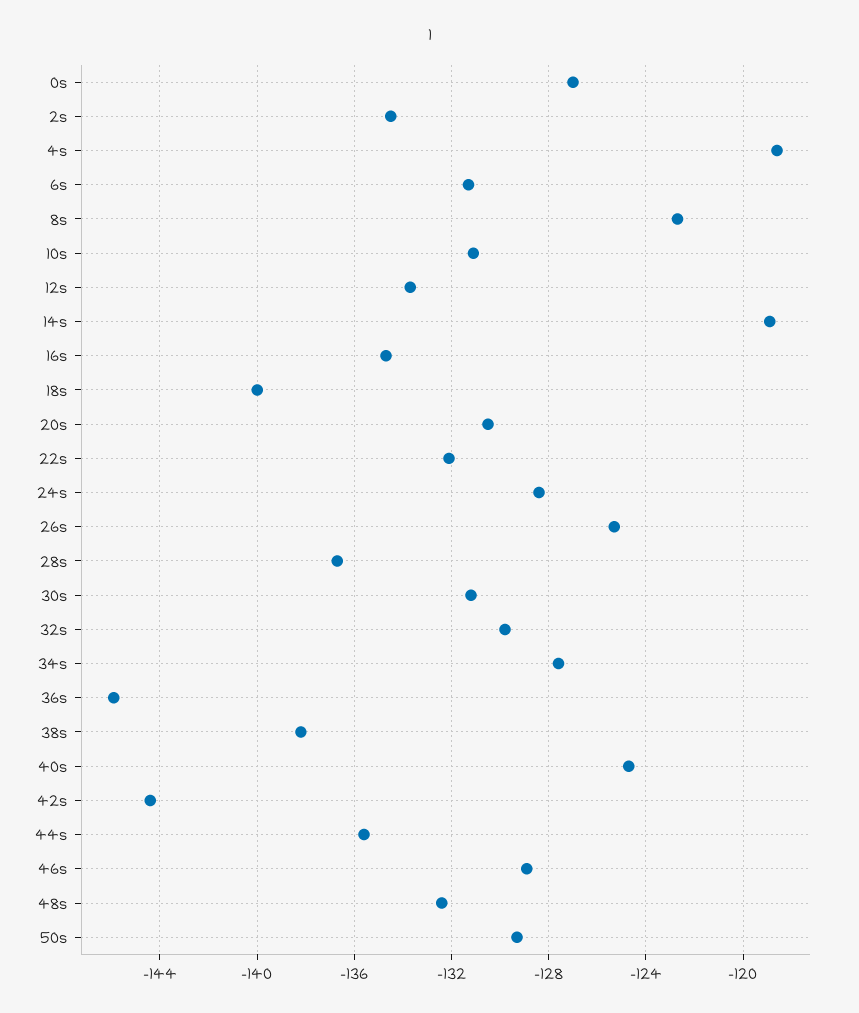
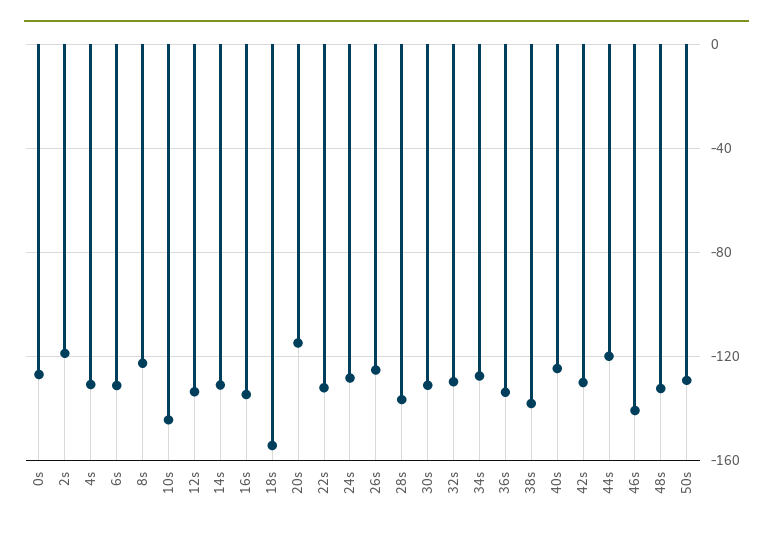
  {
    "0s": -127,
-   "2s": -134.5,
+   "2s": -120,
-   "4s": -118.5,
+   "4s": -130,
    "6s": -131.5,
    "8s": -122.5,
-   "10s": -131,
+   "10s": -145,
    "12s": -133.5,
-   "14s": -119,
+   "14s": -130,
    "16s": -134.5,
-   "18s": -140,
+   "18s": -155,
-   "20s": -130.5,
+   "20s": -115,
    "22s": -132,
    "24s": -128.5,
    "26s": -125.5,
    "28s": -136.5,
    "30s": -131,
    "32s": -130,
    "34s": -127.5,
-   "36s": -146,
+   "36s": -135,
    "38s": -138,
    "40s": -124.5,
-   "42s": -144.5,
+   "42s": -130,
-   "44s": -135.5,
+   "44s": -120,
-   "46s": -129,
+   "46s": -140,
    "48s": -132.5,
    "50s": -129.5
  }

